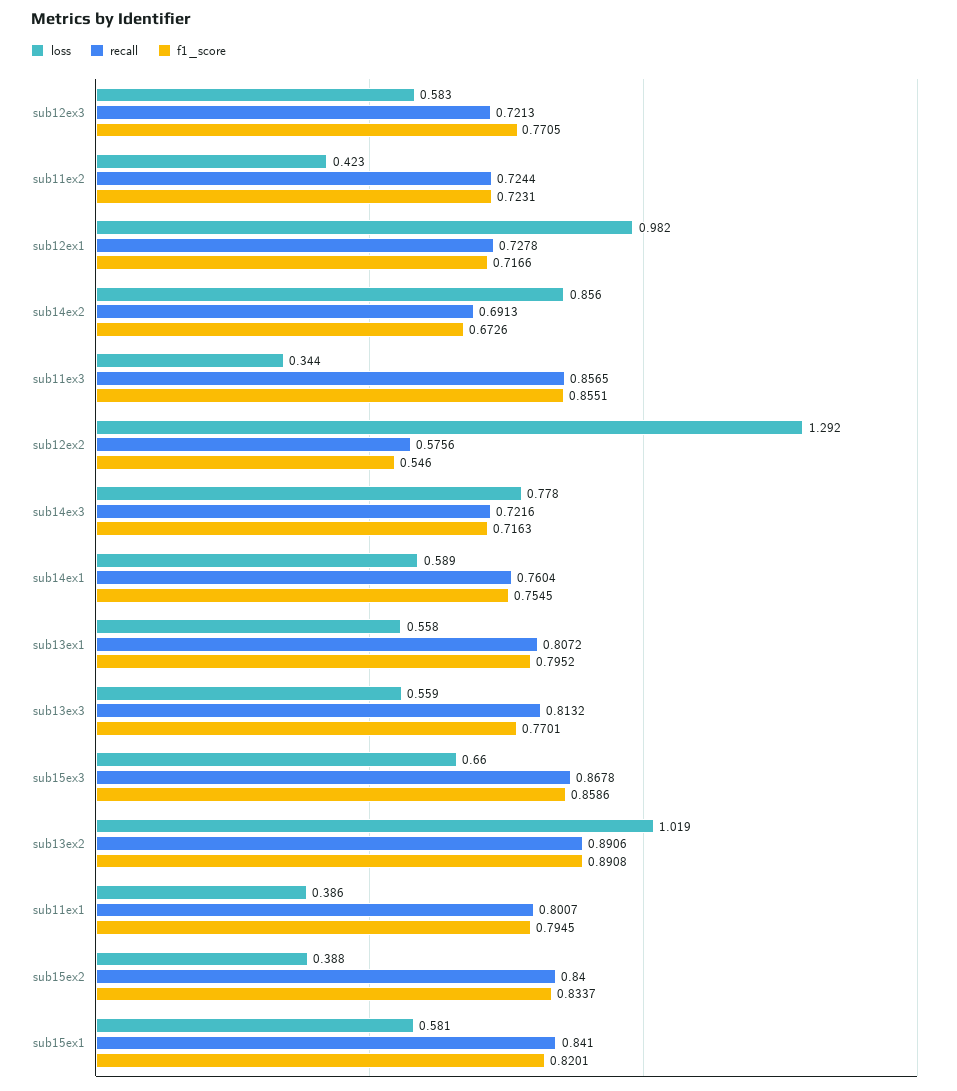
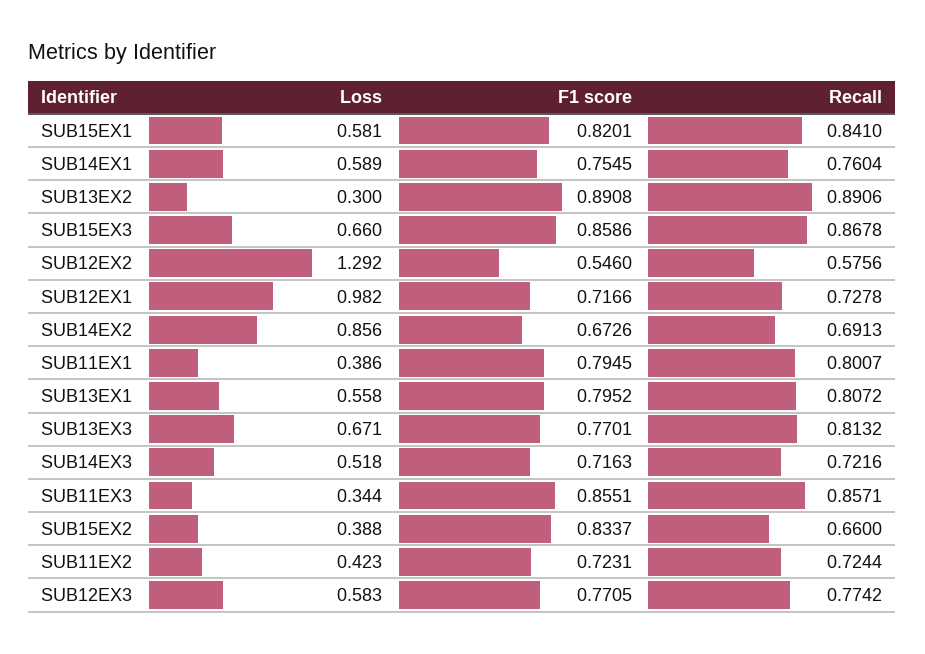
  {
    "loss": {
      "sub12ex3": 0.583,
      "sub11ex2": 0.423,
      "sub12ex1": 0.982,
      "sub14ex2": 0.856,
      "sub11ex3": 0.344,
      "sub12ex2": 1.292,
-     "sub14ex3": 0.778,
+     "sub14ex3": 0.518,
      "sub14ex1": 0.589,
      "sub13ex1": 0.558,
-     "sub13ex3": 0.559,
+     "sub13ex3": 0.671,
      "sub15ex3": 0.66,
-     "sub13ex2": 1.019,
+     "sub13ex2": 0.3,
      "sub11ex1": 0.386,
      "sub15ex2": 0.388,
      "sub15ex1": 0.581
    },
    "recall": {
-     "sub12ex3": 0.7213,
+     "sub12ex3": 0.7742,
      "sub11ex2": 0.7244,
      "sub12ex1": 0.7278,
      "sub14ex2": 0.6913,
-     "sub11ex3": 0.8565,
+     "sub11ex3": 0.8571,
      "sub12ex2": 0.5756,
      "sub14ex3": 0.7216,
      "sub14ex1": 0.7604,
      "sub13ex1": 0.8072,
      "sub13ex3": 0.8132,
      "sub15ex3": 0.8678,
      "sub13ex2": 0.8906,
      "sub11ex1": 0.8007,
-     "sub15ex2": 0.84,
+     "sub15ex2": 0.66,
      "sub15ex1": 0.841
    },
    "f1_score": {
      "sub12ex3": 0.7705,
      "sub11ex2": 0.7231,
      "sub12ex1": 0.7166,
      "sub14ex2": 0.6726,
      "sub11ex3": 0.8551,
      "sub12ex2": 0.546,
      "sub14ex3": 0.7163,
      "sub14ex1": 0.7545,
      "sub13ex1": 0.7952,
      "sub13ex3": 0.7701,
      "sub15ex3": 0.8586,
      "sub13ex2": 0.8908,
      "sub11ex1": 0.7945,
      "sub15ex2": 0.8337,
      "sub15ex1": 0.8201
    }
  }

